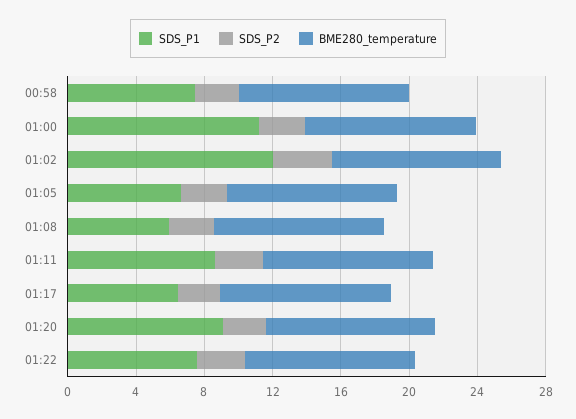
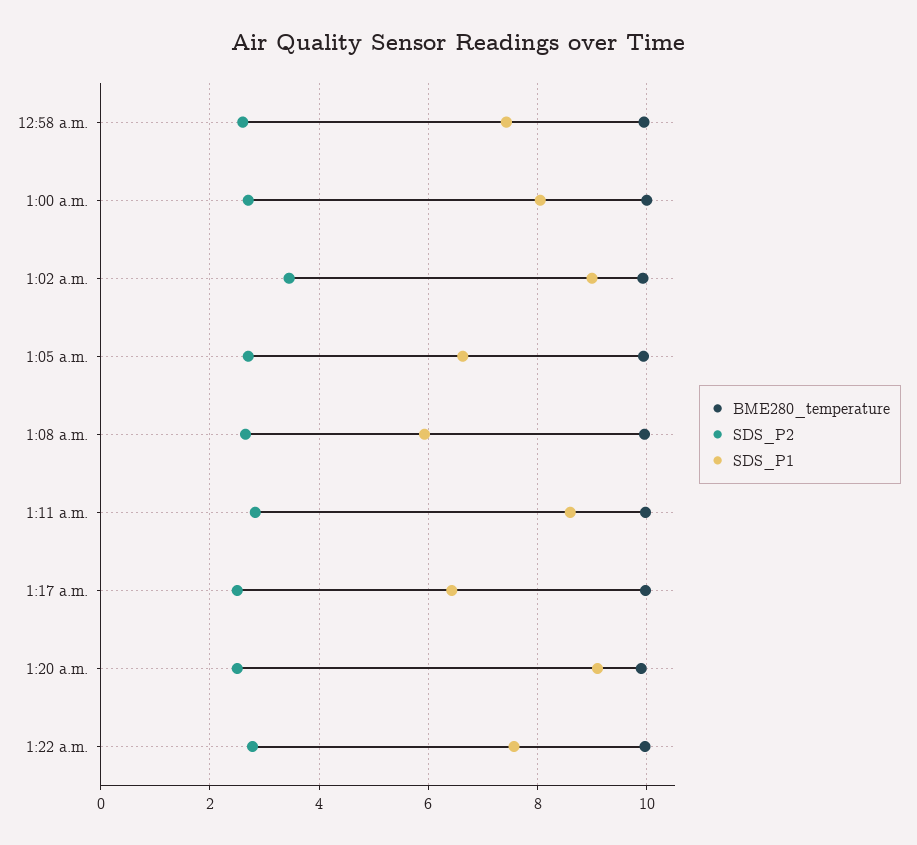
  {
    "SDS_P1": {
      "00:58": 7.4,
-     "01:00": 11,
+     "01:00": 8,
-     "01:02": 12,
+     "01:02": 9,
      "01:05": 6.6,
      "01:08": 6,
      "01:11": 8.6,
      "01:17": 6.4,
      "01:20": 9.2,
      "01:22": 7.6
    },
    "SDS_P2": {
      "00:58": 2.6,
      "01:00": 2.8,
      "01:02": 3.4,
      "01:05": 2.8,
      "01:08": 2.6,
      "01:11": 2.8,
      "01:17": 2.6,
      "01:20": 2.6,
      "01:22": 2.8
    },
    "BME280_temperature": {
      "00:58": 10,
      "01:00": 10,
      "01:02": 10,
      "01:05": 10,
      "01:08": 10,
      "01:11": 10,
      "01:17": 10,
      "01:20": 10,
      "01:22": 10
    }
  }

